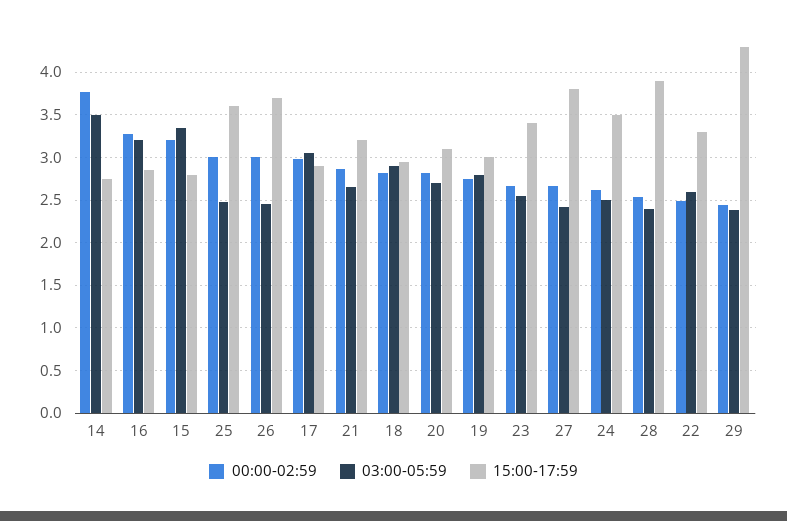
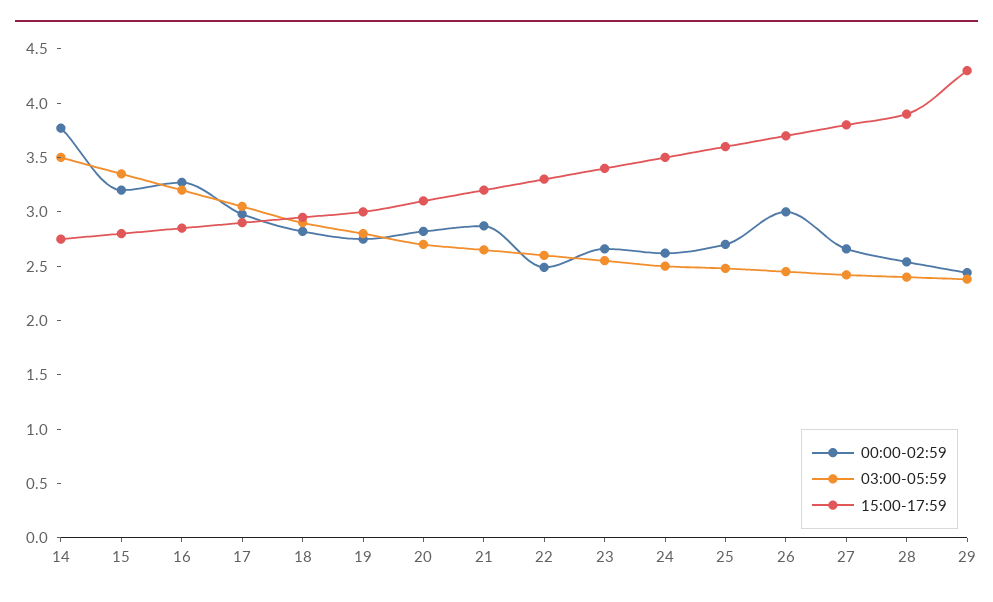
  {
    "00:00-02:59": {
      "14": 3.8,
      "16": 3.3,
      "15": 3.2,
-     "25": 3,
+     "25": 2.7,
      "26": 3,
      "17": 3,
      "21": 2.9,
      "18": 2.8,
      "20": 2.8,
      "19": 2.8,
      "23": 2.7,
      "27": 2.7,
      "24": 2.6,
      "28": 2.5,
      "22": 2.5,
      "29": 2.4
    },
    "03:00-05:59": {
      "14": 3.5,
      "16": 3.2,
      "15": 3.4,
      "25": 2.5,
      "26": 2.5,
      "17": 3.1,
      "21": 2.7,
      "18": 2.9,
      "20": 2.7,
      "19": 2.8,
      "23": 2.6,
      "27": 2.4,
      "24": 2.5,
      "28": 2.4,
      "22": 2.6,
      "29": 2.4
    },
    "15:00-17:59": {
      "14": 2.8,
      "16": 2.9,
      "15": 2.8,
      "25": 3.6,
      "26": 3.7,
      "17": 2.9,
      "21": 3.2,
      "18": 3,
      "20": 3.1,
      "19": 3,
      "23": 3.4,
      "27": 3.8,
      "24": 3.5,
      "28": 3.9,
      "22": 3.3,
      "29": 4.3
    }
  }

